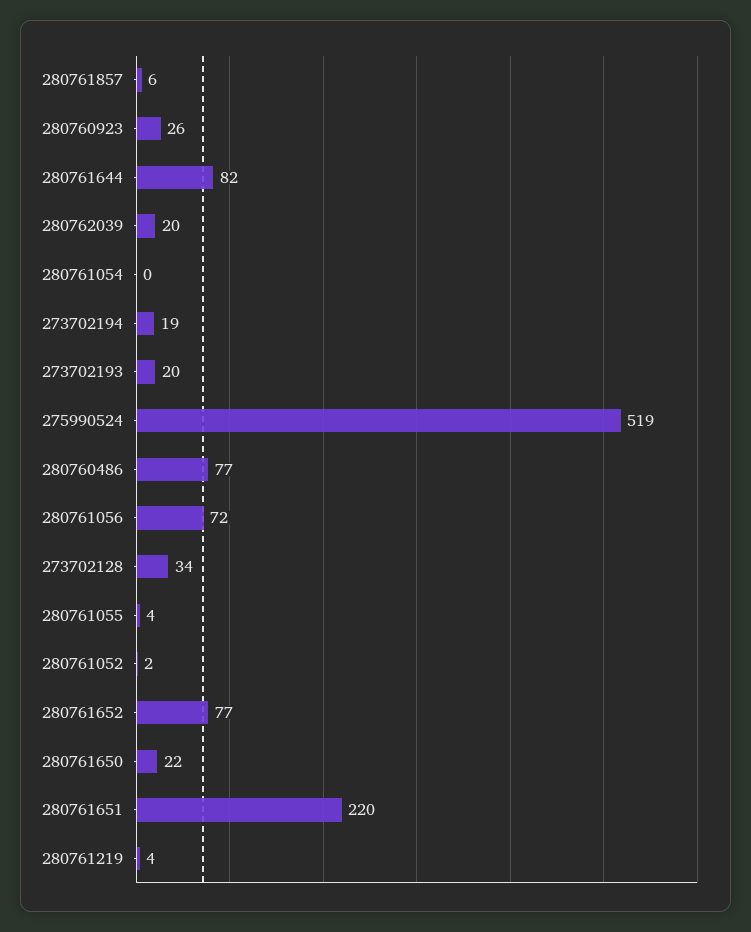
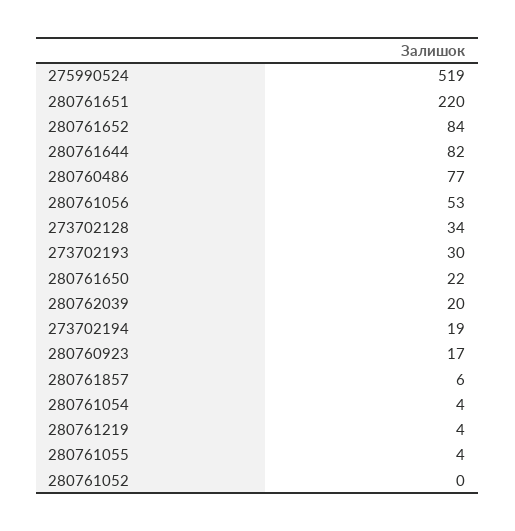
  {
    "280761857": 6,
-   "280760923": 26,
+   "280760923": 17,
    "280761644": 82,
    "280762039": 20,
-   "280761054": 0,
+   "280761054": 4,
    "273702194": 19,
-   "273702193": 20,
+   "273702193": 30,
    "275990524": 519,
    "280760486": 77,
-   "280761056": 72,
+   "280761056": 53,
    "273702128": 34,
    "280761055": 4,
-   "280761052": 2,
+   "280761052": 0,
-   "280761652": 77,
+   "280761652": 84,
    "280761650": 22,
    "280761651": 220,
    "280761219": 4
  }

